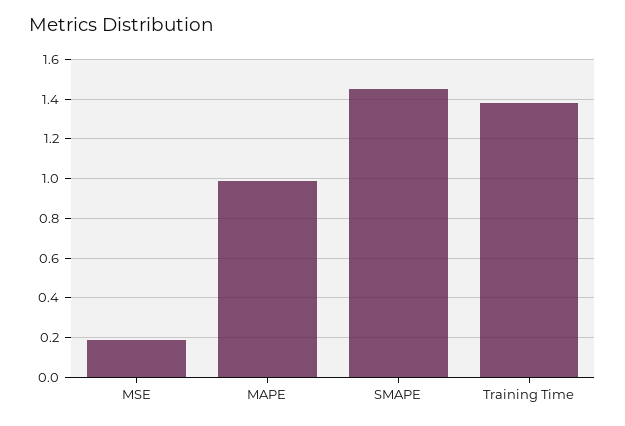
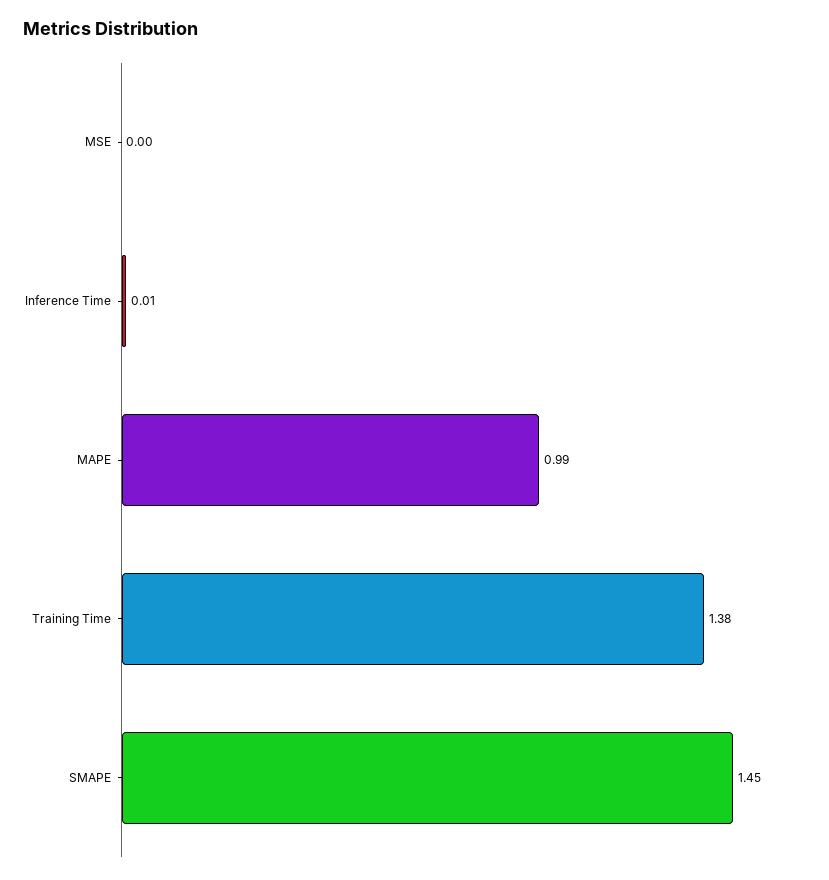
  {
-   "MSE": 0.2,
+   "MSE": 0,
    "MAPE": 0.99,
    "SMAPE": 1.45,
-   "Training Time": 1.38
+   "Training Time": 1.38,
+   "Inference Time": 0.01
  }

